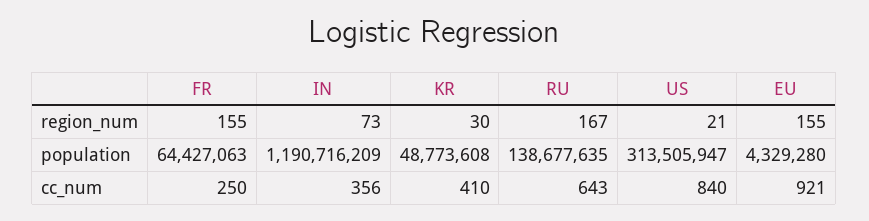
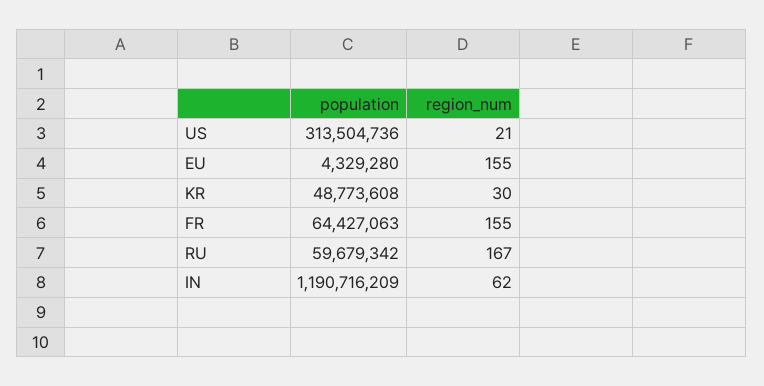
  {
    "FR": {
      "region_num": 155,
-     "population": 64427063,
+     "population": 64427063
-     "cc_num": 250
    },
    "IN": {
-     "region_num": 73,
+     "region_num": 62,
-     "population": 1190716209,
+     "population": 1190716209
-     "cc_num": 356
    },
    "KR": {
      "region_num": 30,
-     "population": 48773608,
+     "population": 48773608
-     "cc_num": 410
    },
    "RU": {
      "region_num": 167,
-     "population": 138677635,
+     "population": 59679342
-     "cc_num": 643
    },
    "US": {
      "region_num": 21,
-     "population": 313505947,
+     "population": 313504736
-     "cc_num": 840
    },
    "EU": {
      "region_num": 155,
-     "population": 4329280,
+     "population": 4329280
-     "cc_num": 921
    }
  }

